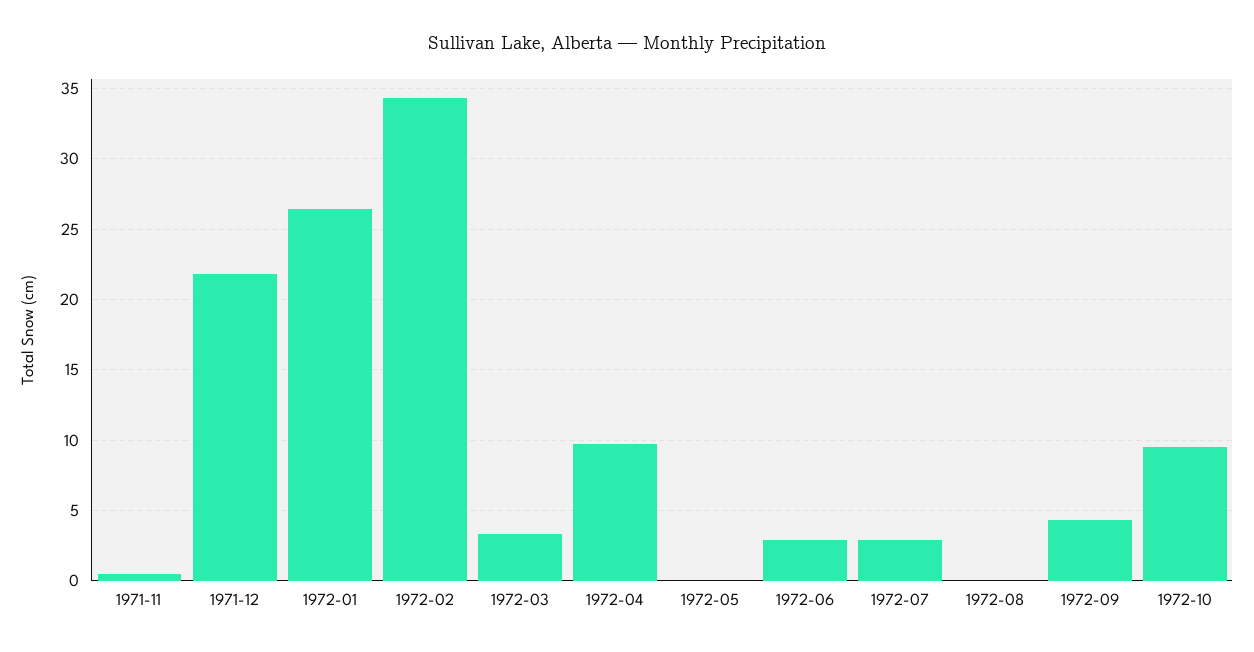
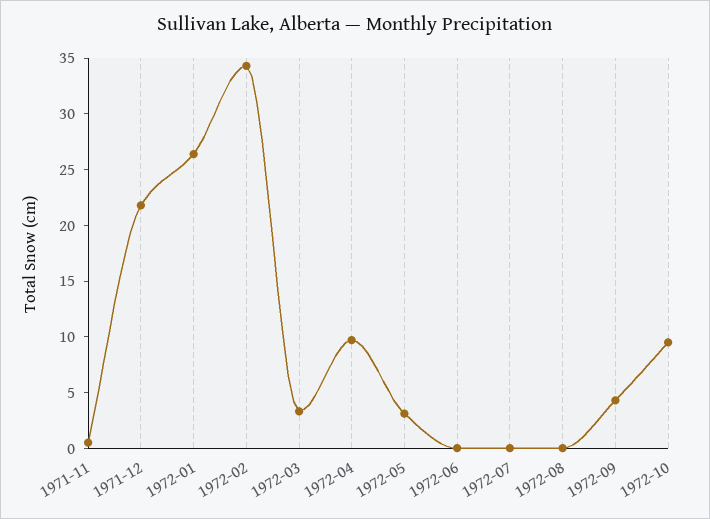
  {
    "1971-11": 0.5,
    "1971-12": 22,
    "1972-01": 26.5,
    "1972-02": 34.5,
    "1972-03": 3.5,
    "1972-04": 9.5,
-   "1972-05": 0,
+   "1972-05": 3,
-   "1972-06": 3,
+   "1972-06": 0,
-   "1972-07": 3,
+   "1972-07": 0,
    "1972-08": 0,
    "1972-09": 4.5,
    "1972-10": 9.5
  }

